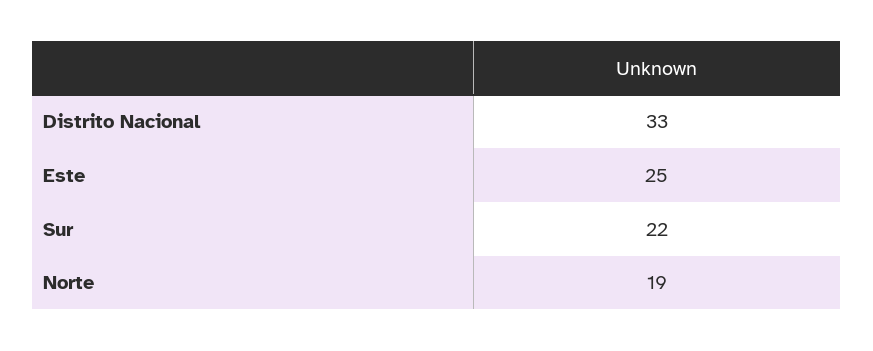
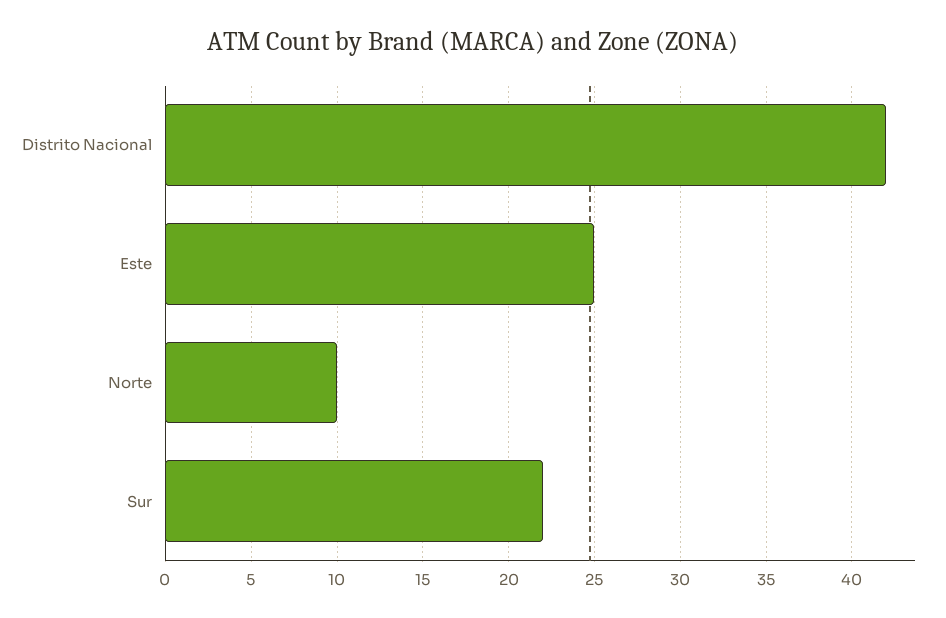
  {
-   "Distrito Nacional": 33,
+   "Distrito Nacional": 42,
    "Este": 25,
    "Sur": 22,
-   "Norte": 19
+   "Norte": 10
  }

